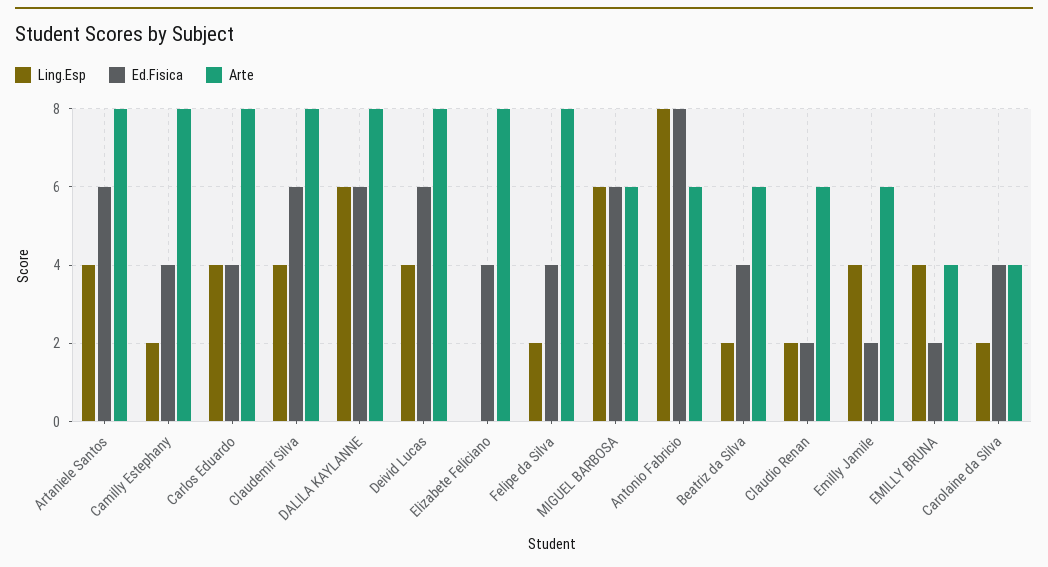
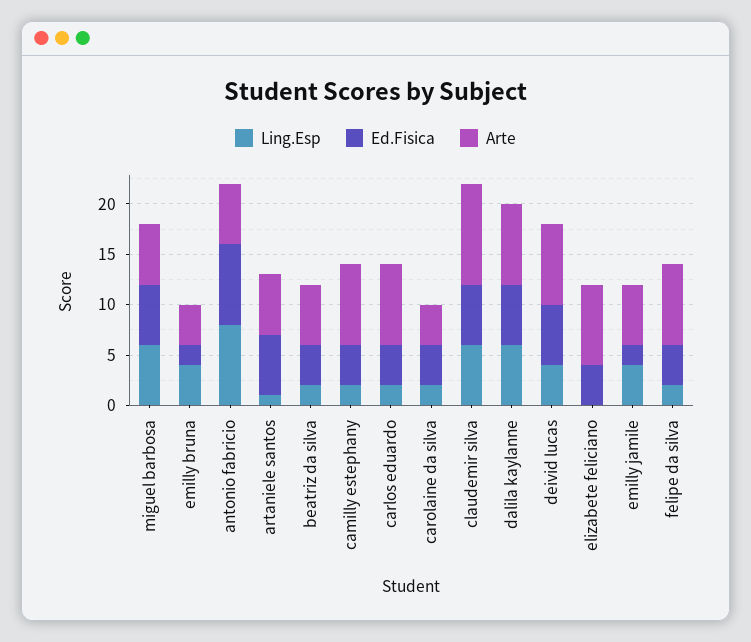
  {
    "Ling.Esp": {
-     "Artaniele Santos": 4,
+     "Artaniele Santos": 1,
      "Camilly Estephany": 2,
-     "Carlos Eduardo": 4,
+     "Carlos Eduardo": 2,
-     "Claudemir Silva": 4,
+     "Claudemir Silva": 6,
      "DALILA KAYLANNE": 6,
      "Deivid Lucas": 4,
      "Elizabete Feliciano": 0,
      "Felipe da Silva": 2,
      "MIGUEL BARBOSA": 6,
      "Antonio Fabricio": 8,
      "Beatriz da Silva": 2,
-     "Claudio Renan": 2,
      "Emilly Jamile": 4,
      "EMILLY BRUNA": 4,
      "Carolaine da Silva": 2
    },
    "Ed.Fisica": {
      "Artaniele Santos": 6,
      "Camilly Estephany": 4,
      "Carlos Eduardo": 4,
      "Claudemir Silva": 6,
      "DALILA KAYLANNE": 6,
      "Deivid Lucas": 6,
      "Elizabete Feliciano": 4,
      "Felipe da Silva": 4,
      "MIGUEL BARBOSA": 6,
      "Antonio Fabricio": 8,
      "Beatriz da Silva": 4,
-     "Claudio Renan": 2,
      "Emilly Jamile": 2,
      "EMILLY BRUNA": 2,
      "Carolaine da Silva": 4
    },
    "Arte": {
-     "Artaniele Santos": 8,
+     "Artaniele Santos": 6,
      "Camilly Estephany": 8,
      "Carlos Eduardo": 8,
-     "Claudemir Silva": 8,
+     "Claudemir Silva": 10,
      "DALILA KAYLANNE": 8,
      "Deivid Lucas": 8,
      "Elizabete Feliciano": 8,
      "Felipe da Silva": 8,
      "MIGUEL BARBOSA": 6,
      "Antonio Fabricio": 6,
      "Beatriz da Silva": 6,
-     "Claudio Renan": 6,
      "Emilly Jamile": 6,
      "EMILLY BRUNA": 4,
      "Carolaine da Silva": 4
    }
  }

